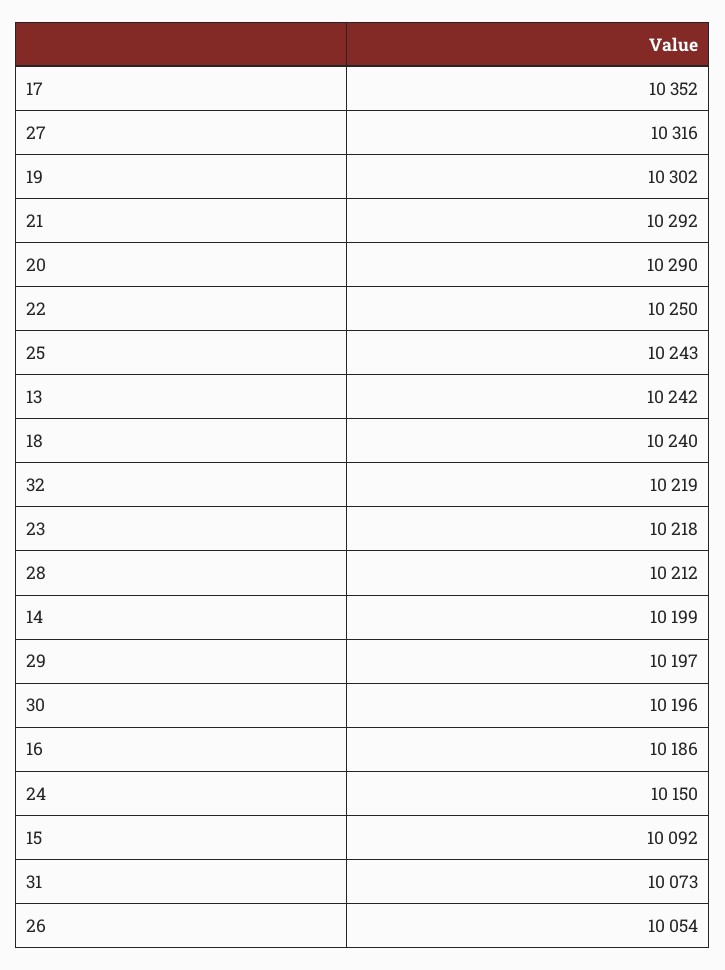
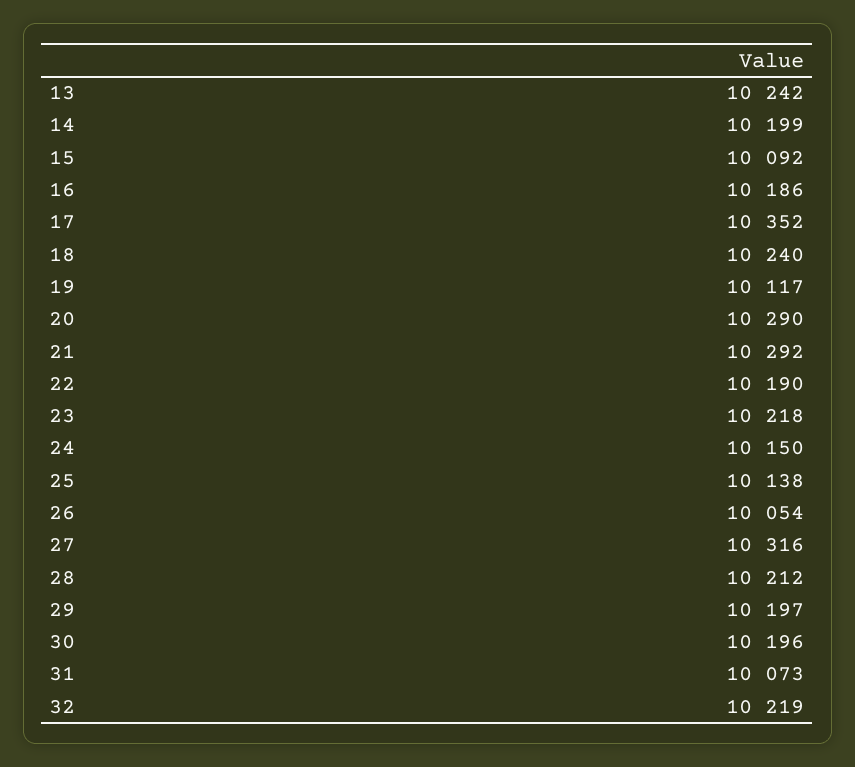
  {
    "17": 10352,
    "27": 10316,
-   "19": 10302,
+   "19": 10117,
    "21": 10292,
    "20": 10290,
-   "22": 10250,
+   "22": 10190,
-   "25": 10243,
+   "25": 10138,
    "13": 10242,
    "18": 10240,
    "32": 10219,
    "23": 10218,
    "28": 10212,
    "14": 10199,
    "29": 10197,
    "30": 10196,
    "16": 10186,
    "24": 10150,
    "15": 10092,
    "31": 10073,
    "26": 10054
  }

